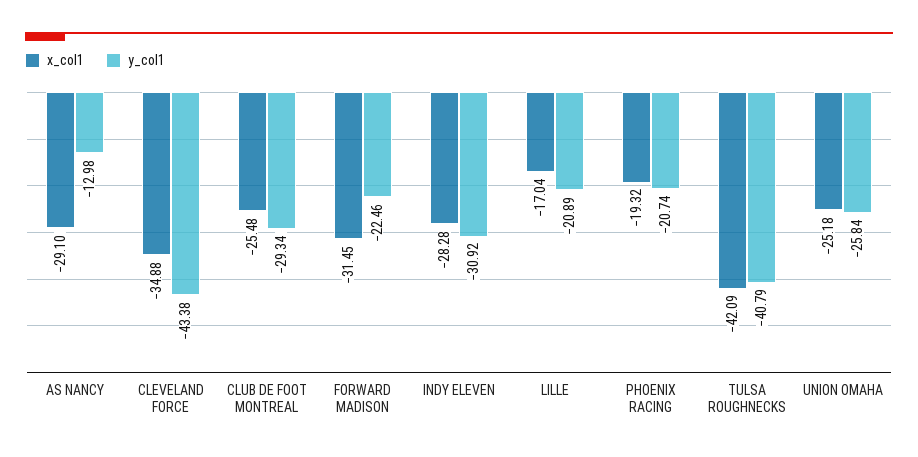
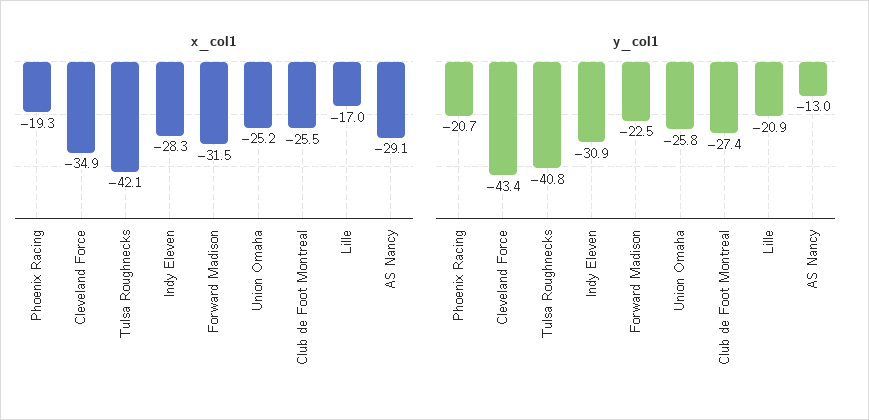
  {
    "x_col1": {
      "AS NANCY": -29.1,
      "CLEVELAND FORCE": -34.88,
      "CLUB DE FOOT MONTREAL": -25.48,
      "FORWARD MADISON": -31.45,
      "INDY ELEVEN": -28.28,
      "LILLE": -17.04,
      "PHOENIX RACING": -19.32,
      "TULSA ROUGHNECKS": -42.09,
      "UNION OMAHA": -25.18
    },
    "y_col1": {
      "AS NANCY": -12.98,
      "CLEVELAND FORCE": -43.38,
-     "CLUB DE FOOT MONTREAL": -29.34,
+     "CLUB DE FOOT MONTREAL": -27.4,
      "FORWARD MADISON": -22.46,
      "INDY ELEVEN": -30.92,
      "LILLE": -20.89,
      "PHOENIX RACING": -20.74,
      "TULSA ROUGHNECKS": -40.79,
      "UNION OMAHA": -25.84
    }
  }

